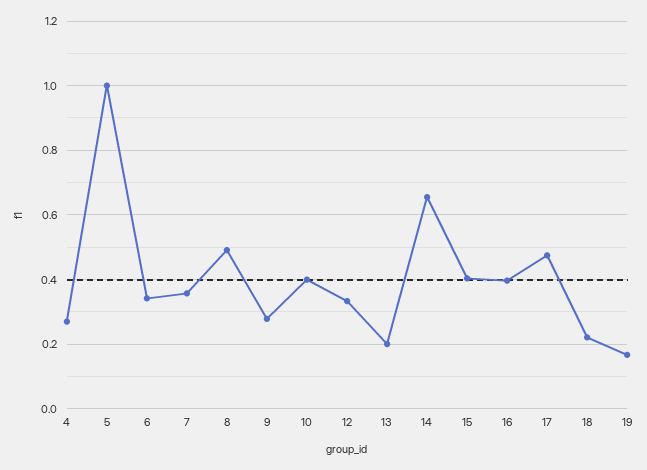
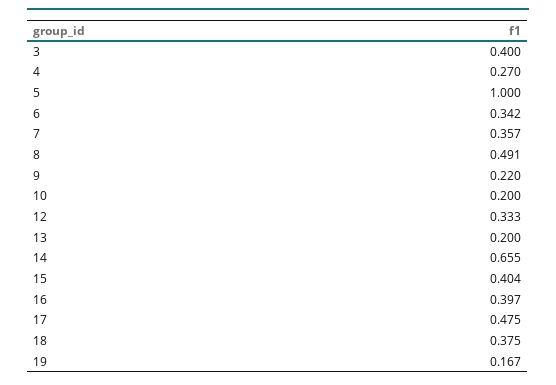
  {
    "4": 0.27,
    "5": 1,
    "6": 0.342,
    "7": 0.357,
    "8": 0.491,
-   "9": 0.28,
+   "9": 0.22,
-   "10": 0.4,
+   "10": 0.2,
    "12": 0.333,
    "13": 0.2,
    "14": 0.655,
    "15": 0.404,
    "16": 0.397,
    "17": 0.475,
-   "18": 0.22,
+   "18": 0.375,
-   "19": 0.167
+   "19": 0.167,
+   "3": 0.4
  }

